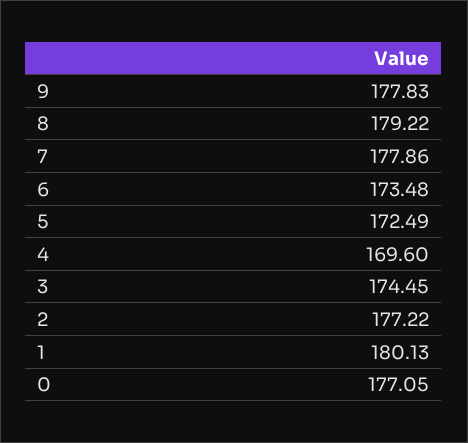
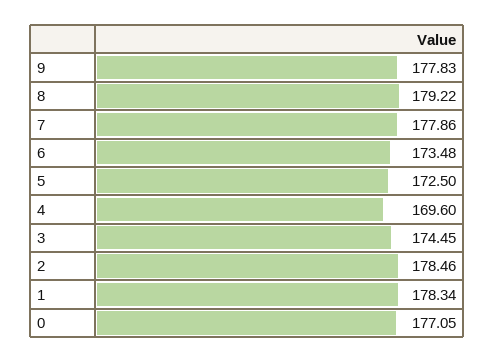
  {
    "9": 177.83,
    "8": 179.22,
    "7": 177.86,
    "6": 173.48,
-   "5": 172.49,
+   "5": 172.5,
    "4": 169.6,
    "3": 174.45,
-   "2": 177.22,
+   "2": 178.46,
-   "1": 180.13,
+   "1": 178.34,
    "0": 177.05
  }

